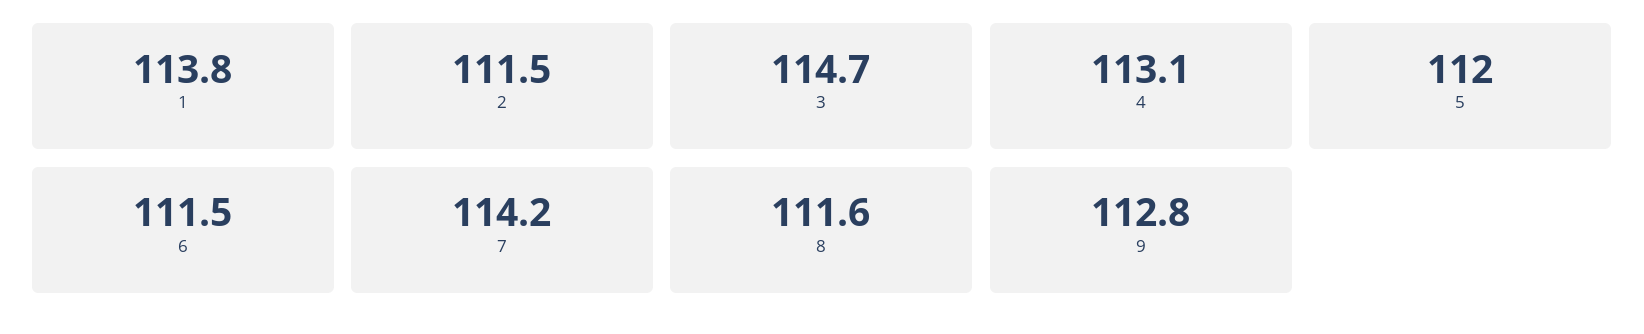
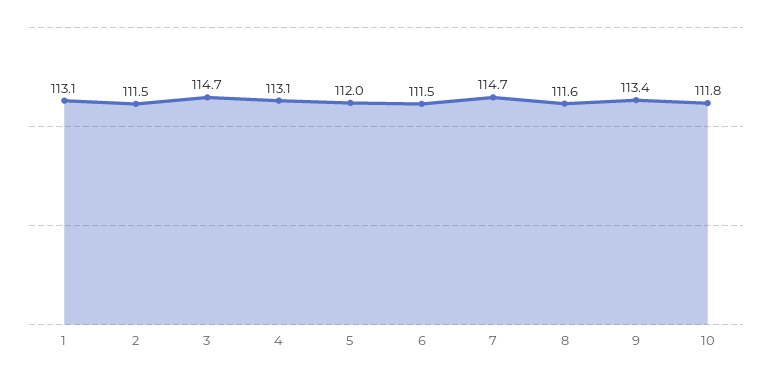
  {
-   "1": 113.8,
+   "1": 113.1,
    "2": 111.5,
    "3": 114.7,
    "4": 113.1,
    "5": 112,
    "6": 111.5,
-   "7": 114.2,
+   "7": 114.7,
    "8": 111.6,
-   "9": 112.8
+   "9": 113.4,
+   "10": 111.8
  }

